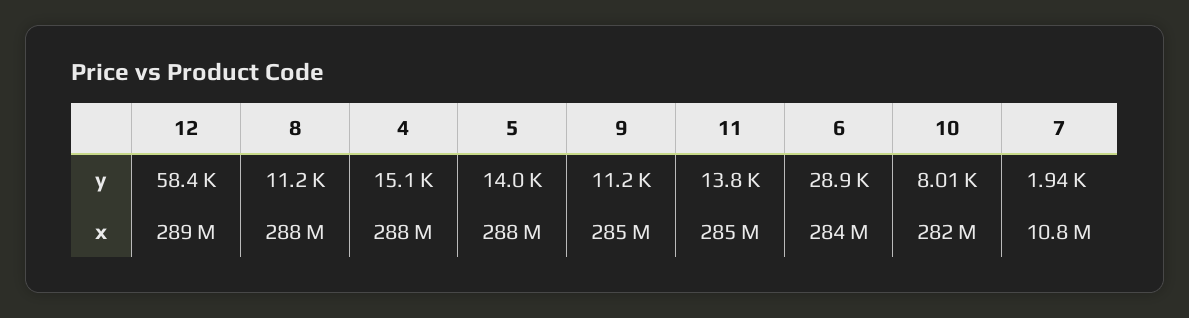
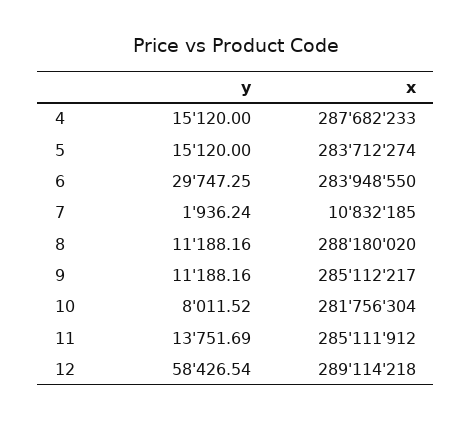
  {
    "12": {
      "y": 58426.54,
      "x": 289114218
    },
    "8": {
      "y": 11188.16,
      "x": 288180020
    },
    "4": {
      "y": 15120,
      "x": 287682233
    },
    "5": {
-     "y": 14000,
+     "y": 15120,
-     "x": 288000000
+     "x": 283712274
    },
    "9": {
      "y": 11188.16,
      "x": 285112217
    },
    "11": {
      "y": 13751.69,
      "x": 285111912
    },
    "6": {
-     "y": 28900,
+     "y": 29747.25,
      "x": 283948550
    },
    "10": {
      "y": 8011.52,
      "x": 281756304
    },
    "7": {
      "y": 1936.24,
      "x": 10832185
    }
  }

